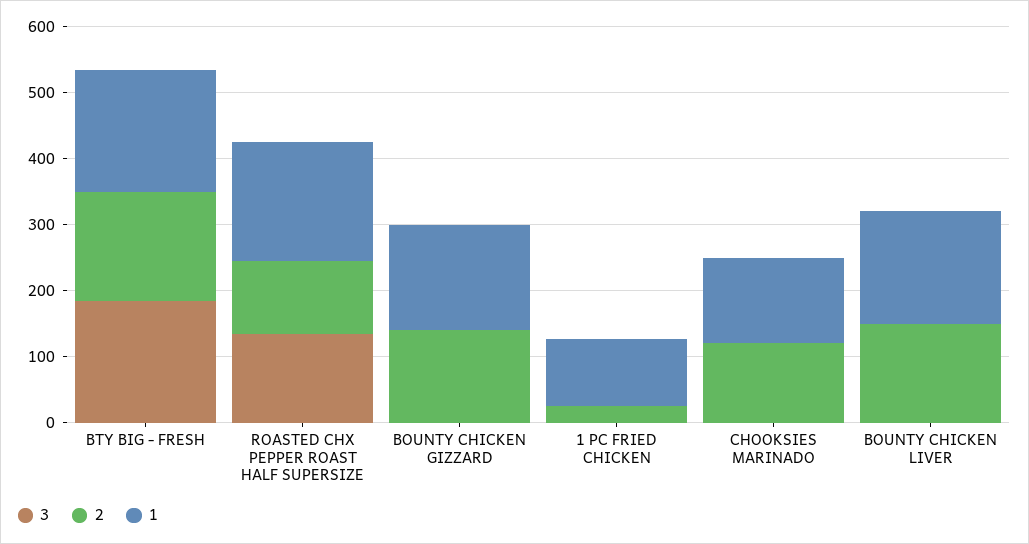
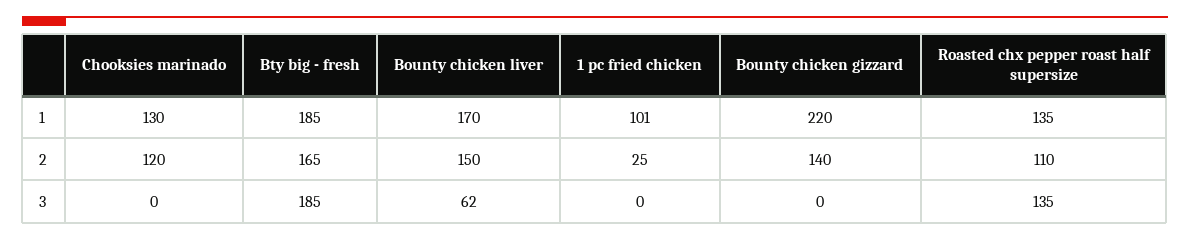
  {
    "3": {
      "BTY BIG - FRESH": 185,
      "ROASTED CHX PEPPER ROAST HALF SUPERSIZE": 135,
      "BOUNTY CHICKEN GIZZARD": 0,
      "1 PC FRIED CHICKEN": 0,
      "CHOOKSIES MARINADO": 0,
-     "BOUNTY CHICKEN LIVER": 0
+     "BOUNTY CHICKEN LIVER": 62
    },
    "2": {
      "BTY BIG - FRESH": 165,
      "ROASTED CHX PEPPER ROAST HALF SUPERSIZE": 110,
      "BOUNTY CHICKEN GIZZARD": 140,
      "1 PC FRIED CHICKEN": 25,
      "CHOOKSIES MARINADO": 120,
      "BOUNTY CHICKEN LIVER": 150
    },
    "1": {
      "BTY BIG - FRESH": 185,
-     "ROASTED CHX PEPPER ROAST HALF SUPERSIZE": 180,
+     "ROASTED CHX PEPPER ROAST HALF SUPERSIZE": 135,
-     "BOUNTY CHICKEN GIZZARD": 160,
+     "BOUNTY CHICKEN GIZZARD": 220,
      "1 PC FRIED CHICKEN": 101,
      "CHOOKSIES MARINADO": 130,
      "BOUNTY CHICKEN LIVER": 170
    }
  }

